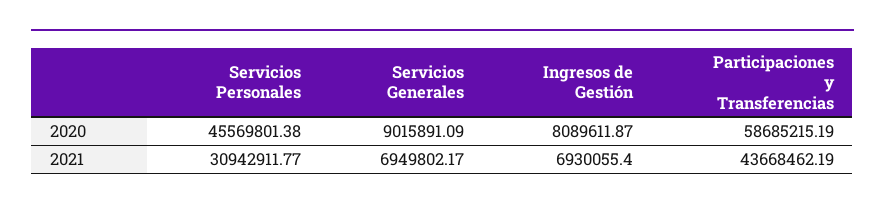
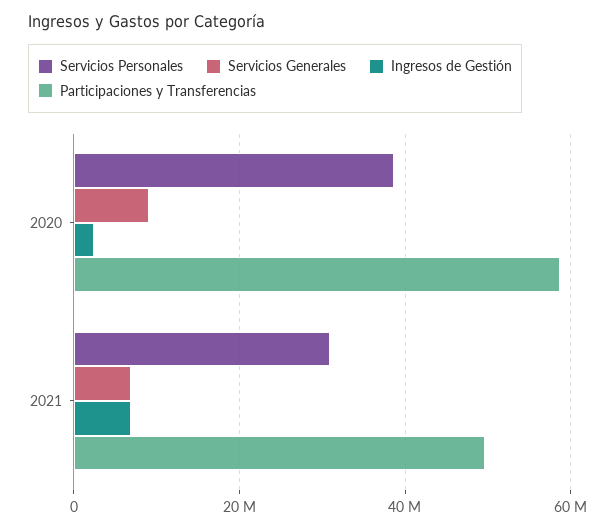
  {
    "Servicios Personales": {
-     "2020": 45569801.38,
+     "2020": 38000000,
      "2021": 30942911.77
    },
    "Servicios Generales": {
      "2020": 9015891.09,
      "2021": 6949802.17
    },
    "Ingresos de Gestión": {
-     "2020": 8089611.87,
+     "2020": 2000000,
      "2021": 6930055.4
    },
    "Participaciones y Transferencias": {
      "2020": 58685215.19,
-     "2021": 43668462.19
+     "2021": 50000000
    }
  }

